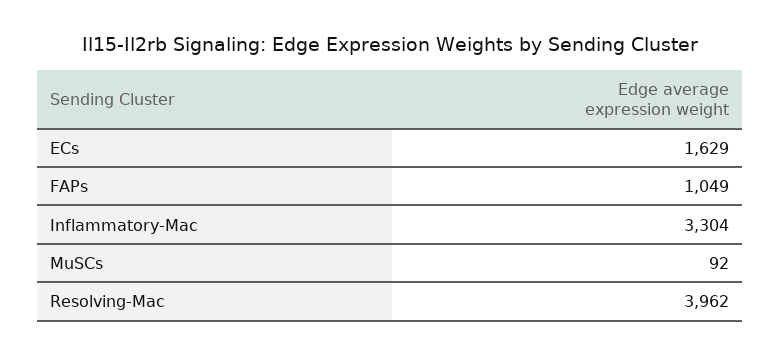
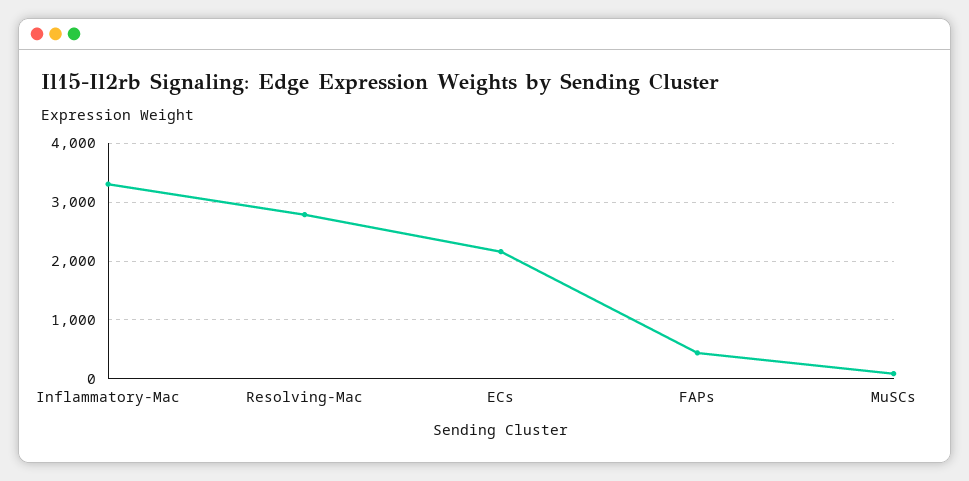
  {
-   "ECs": 1629,
+   "ECs": 2200,
-   "FAPs": 1049,
+   "FAPs": 400,
    "Inflammatory-Mac": 3304,
    "MuSCs": 92,
-   "Resolving-Mac": 3962
+   "Resolving-Mac": 2800
  }

